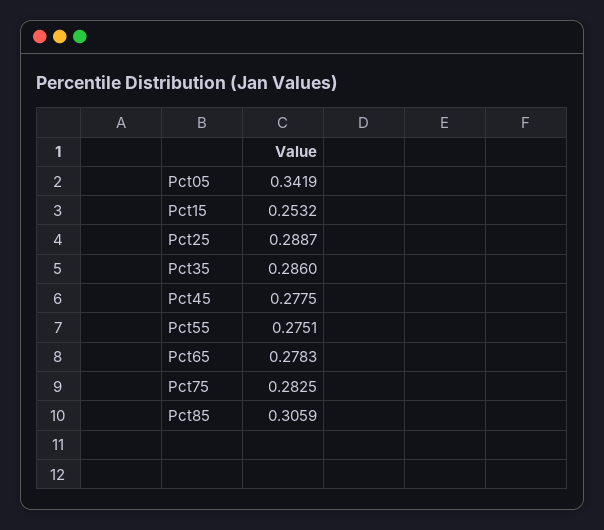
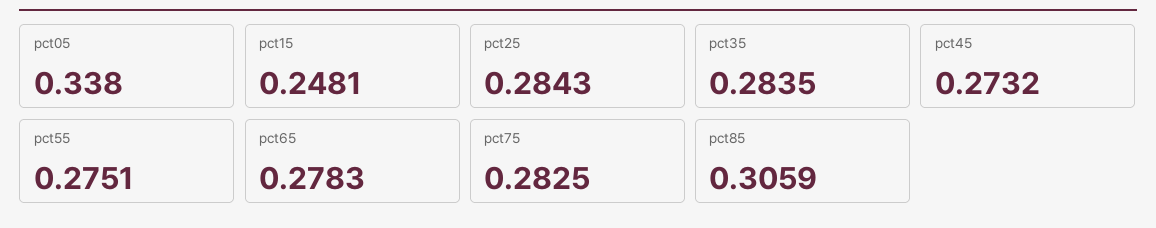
  {
-   "Pct05": 0.3419,
+   "Pct05": 0.338,
-   "Pct15": 0.2532,
+   "Pct15": 0.2481,
-   "Pct25": 0.2887,
+   "Pct25": 0.2843,
-   "Pct35": 0.286,
+   "Pct35": 0.2835,
-   "Pct45": 0.2775,
+   "Pct45": 0.2732,
    "Pct55": 0.2751,
    "Pct65": 0.2783,
    "Pct75": 0.2825,
    "Pct85": 0.3059
  }

